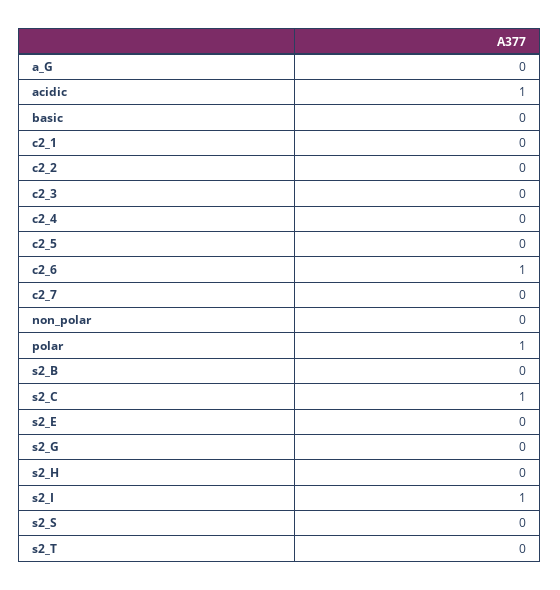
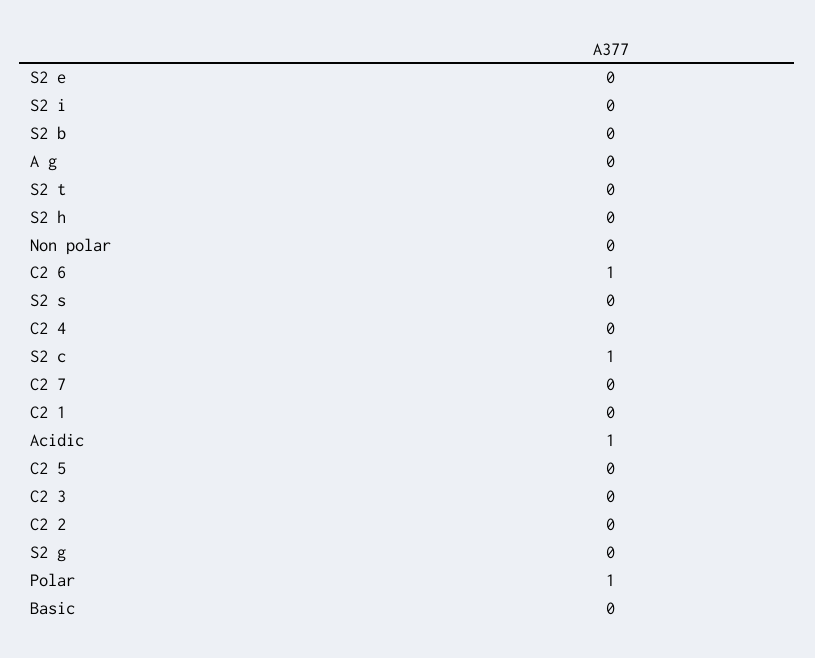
  {
    "a_G": 0,
    "acidic": 1,
    "basic": 0,
    "c2_1": 0,
    "c2_2": 0,
    "c2_3": 0,
    "c2_4": 0,
    "c2_5": 0,
    "c2_6": 1,
    "c2_7": 0,
    "non_polar": 0,
    "polar": 1,
    "s2_B": 0,
    "s2_C": 1,
    "s2_E": 0,
    "s2_G": 0,
    "s2_H": 0,
-   "s2_I": 1,
+   "s2_I": 0,
    "s2_S": 0,
    "s2_T": 0
  }

